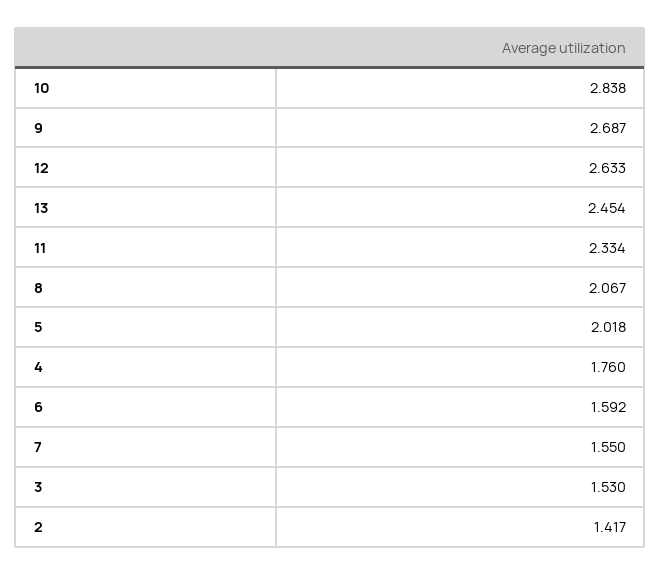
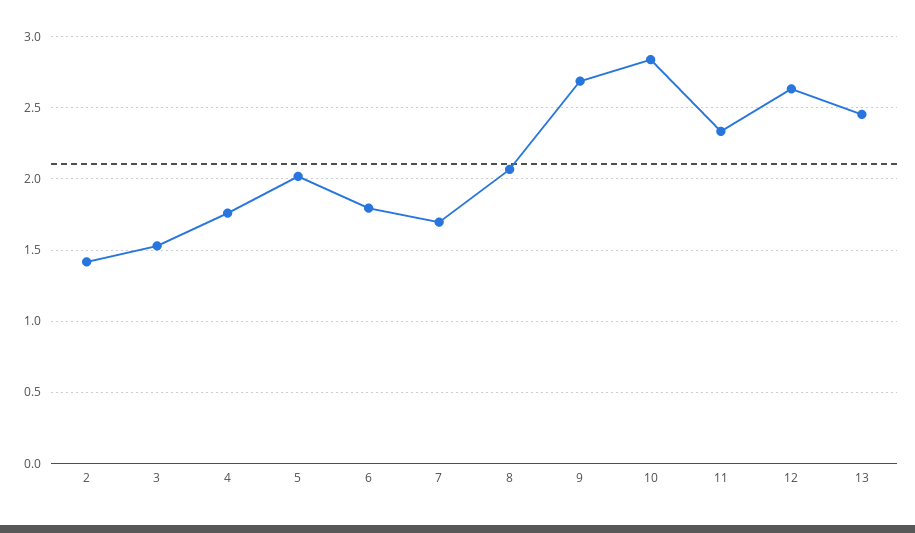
  {
    "10": 2.838,
    "9": 2.687,
    "12": 2.633,
    "13": 2.454,
    "11": 2.334,
    "8": 2.067,
    "5": 2.018,
    "4": 1.76,
-   "6": 1.592,
+   "6": 1.8,
-   "7": 1.55,
+   "7": 1.7,
    "3": 1.53,
    "2": 1.417
  }

